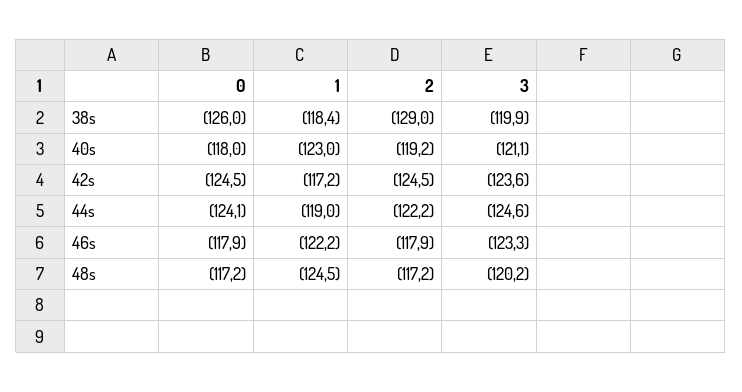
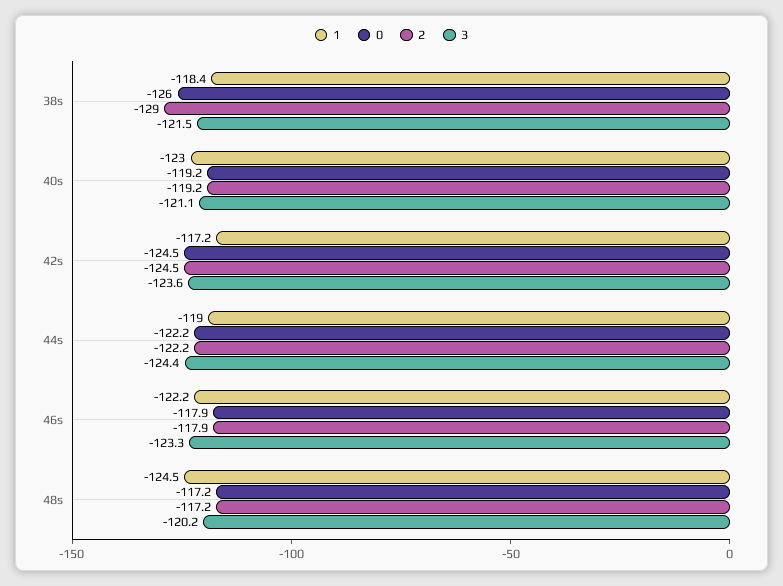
  {
    "0": {
      "38s": -126,
-     "40s": -118,
+     "40s": -119.2,
      "42s": -124.5,
-     "44s": -124.1,
+     "44s": -122.2,
      "46s": -117.9,
      "48s": -117.2
    },
    "1": {
      "38s": -118.4,
      "40s": -123,
      "42s": -117.2,
      "44s": -119,
      "46s": -122.2,
      "48s": -124.5
    },
    "2": {
      "38s": -129,
      "40s": -119.2,
      "42s": -124.5,
      "44s": -122.2,
      "46s": -117.9,
      "48s": -117.2
    },
    "3": {
-     "38s": -119.9,
+     "38s": -121.5,
      "40s": -121.1,
      "42s": -123.6,
-     "44s": -124.6,
+     "44s": -124.4,
      "46s": -123.3,
      "48s": -120.2
    }
  }

